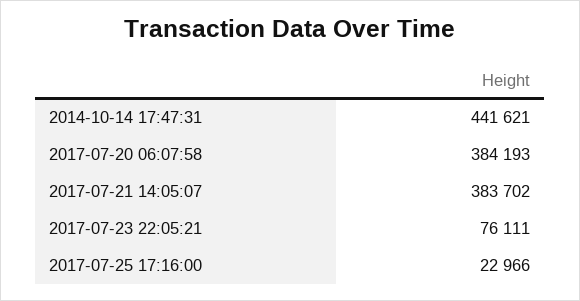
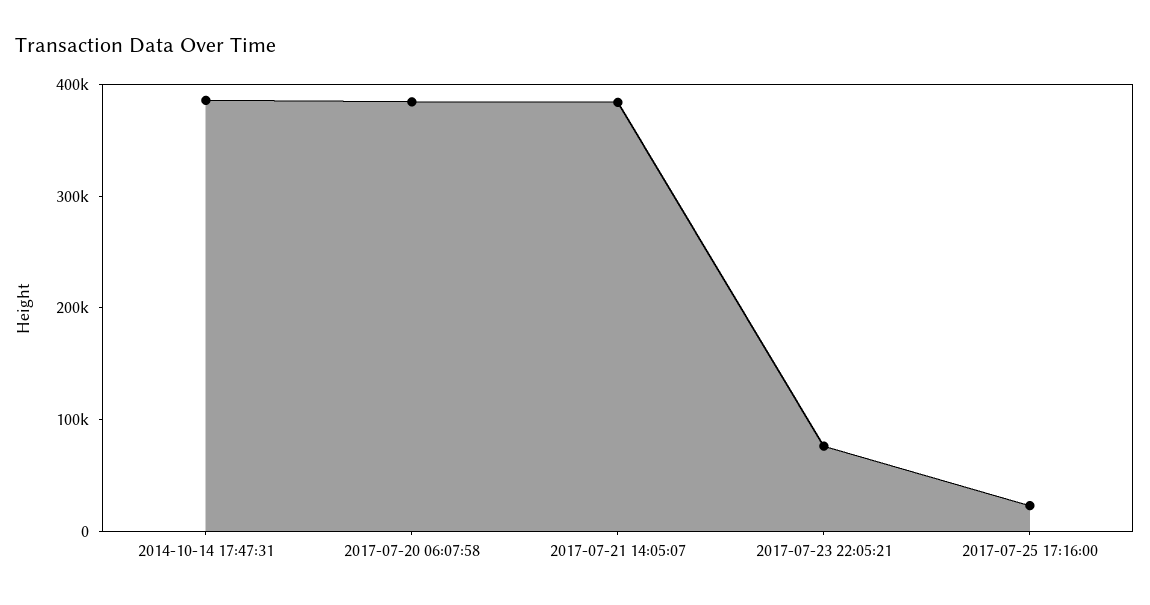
  {
-   "2014-10-14 17:47:31": 441621,
+   "2014-10-14 17:47:31": 380000,
    "2017-07-20 06:07:58": 384193,
    "2017-07-21 14:05:07": 383702,
    "2017-07-23 22:05:21": 76111,
    "2017-07-25 17:16:00": 22966
  }

